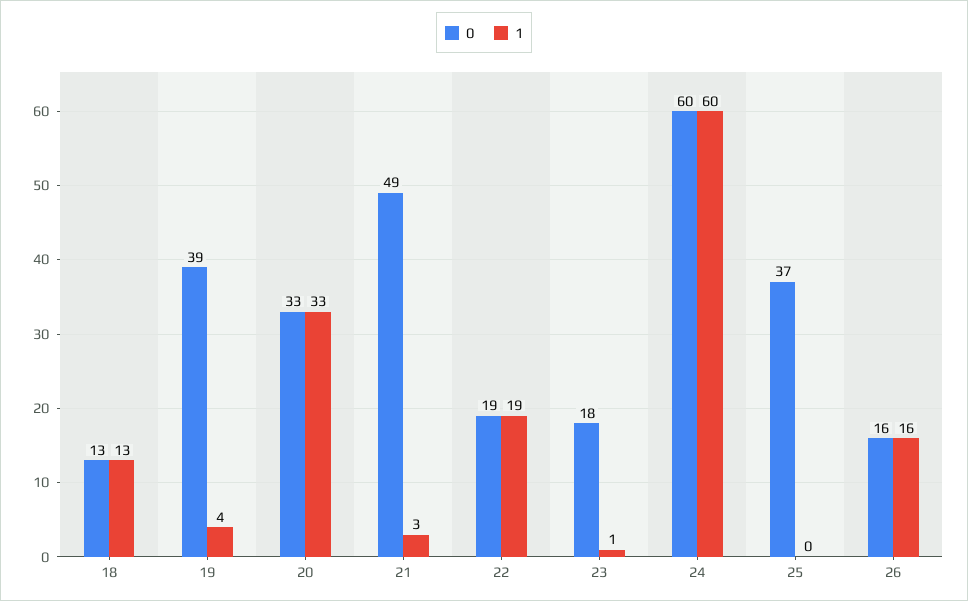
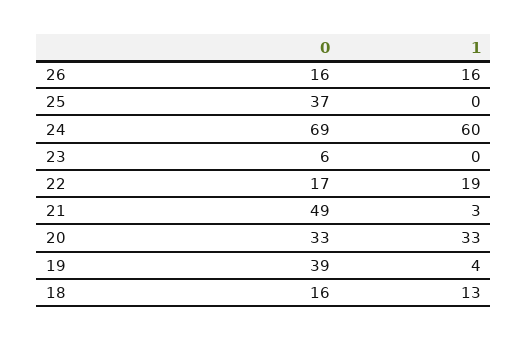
  {
    "0": {
-     "18": 13,
+     "18": 16,
      "19": 39,
      "20": 33,
      "21": 49,
-     "22": 19,
+     "22": 17,
-     "23": 18,
+     "23": 6,
-     "24": 60,
+     "24": 69,
      "25": 37,
      "26": 16
    },
    "1": {
      "18": 13,
      "19": 4,
      "20": 33,
      "21": 3,
      "22": 19,
-     "23": 1,
+     "23": 0,
      "24": 60,
      "25": 0,
      "26": 16
    }
  }

